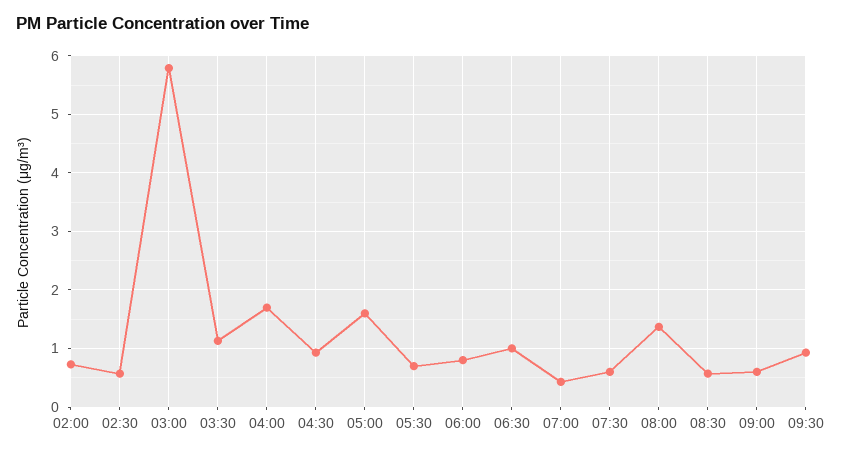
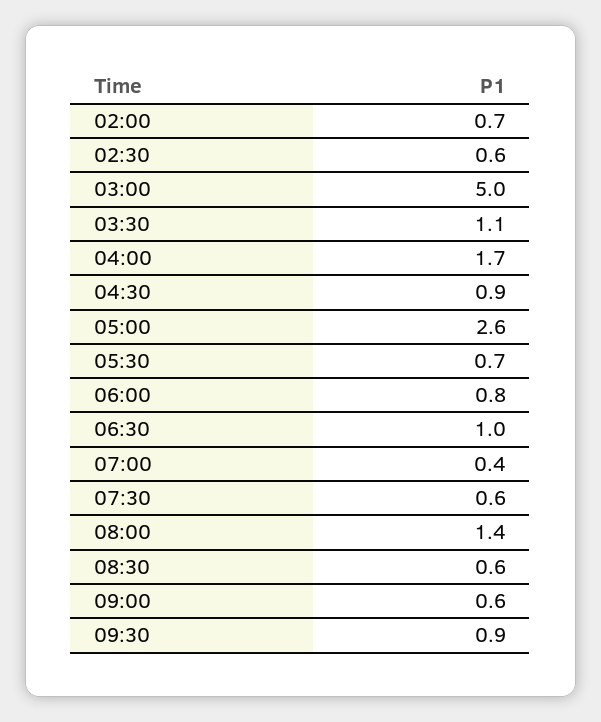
  {
    "02:00": 0.7,
    "02:30": 0.6,
-   "03:00": 5.8,
+   "03:00": 5,
    "03:30": 1.1,
    "04:00": 1.7,
    "04:30": 0.9,
-   "05:00": 1.6,
+   "05:00": 2.6,
    "05:30": 0.7,
    "06:00": 0.8,
    "06:30": 1,
    "07:00": 0.4,
    "07:30": 0.6,
    "08:00": 1.4,
    "08:30": 0.6,
    "09:00": 0.6,
    "09:30": 0.9
  }

